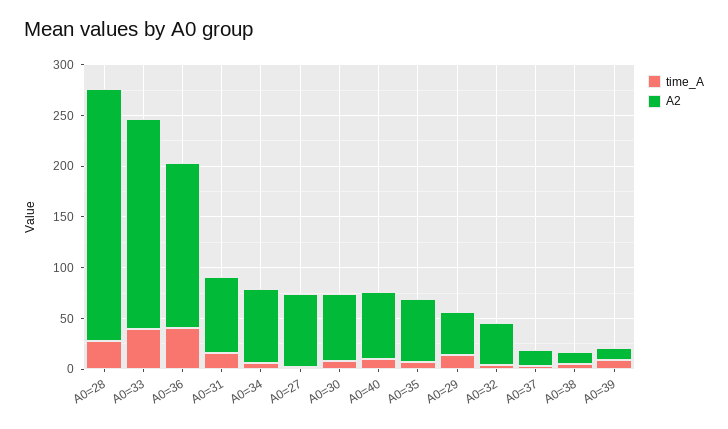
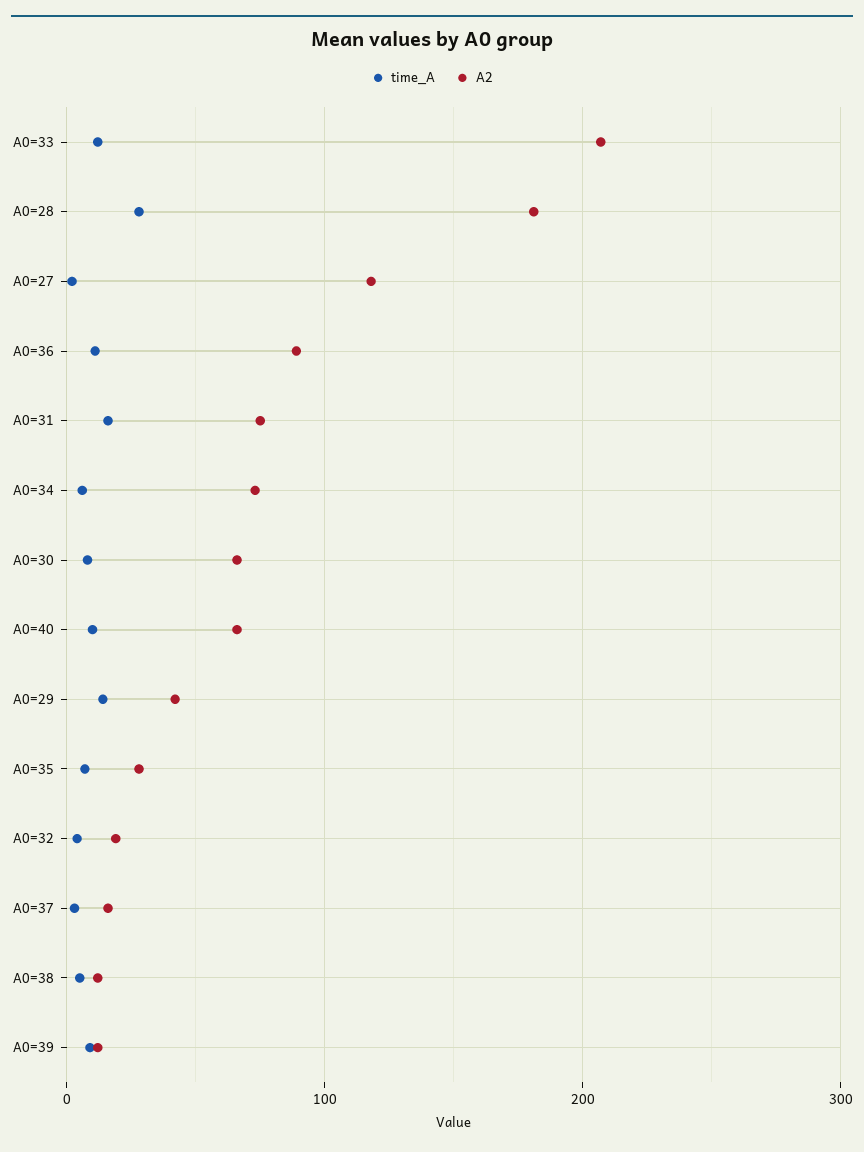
  {
    "time_A": {
      "A0=28": 30,
-     "A0=33": 40,
+     "A0=33": 10,
-     "A0=36": 40,
+     "A0=36": 10,
      "A0=31": 20,
      "A0=34": 10,
      "A0=27": 0,
      "A0=30": 10,
      "A0=40": 10,
      "A0=35": 10,
      "A0=29": 10,
      "A0=32": 0,
      "A0=37": 0,
      "A0=38": 10,
      "A0=39": 10
    },
    "A2": {
-     "A0=28": 250,
+     "A0=28": 180,
      "A0=33": 210,
-     "A0=36": 160,
+     "A0=36": 90,
      "A0=31": 80,
      "A0=34": 70,
-     "A0=27": 70,
+     "A0=27": 120,
      "A0=30": 70,
      "A0=40": 70,
-     "A0=35": 60,
+     "A0=35": 30,
      "A0=29": 40,
-     "A0=32": 40,
+     "A0=32": 20,
      "A0=37": 20,
      "A0=38": 10,
      "A0=39": 10
    }
  }

